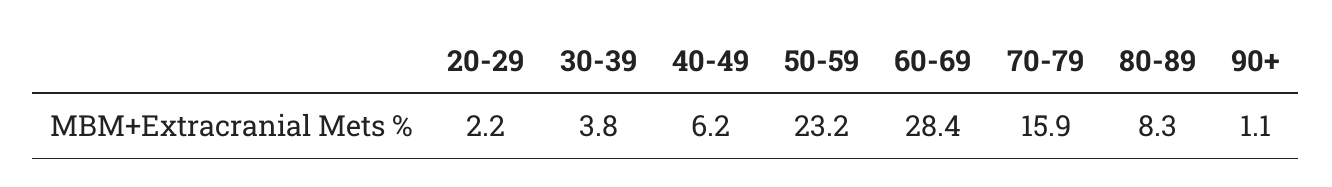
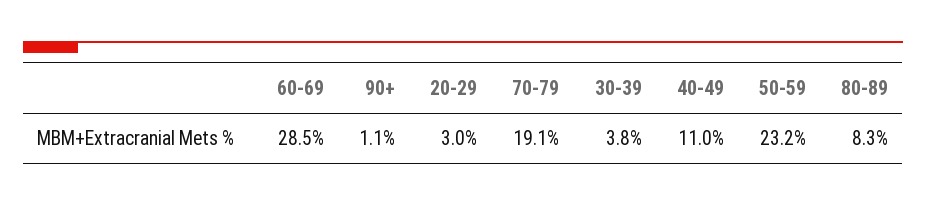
  {
-   "20-29": 2.2,
+   "20-29": 3,
    "30-39": 3.8,
-   "40-49": 6.2,
+   "40-49": 11,
    "50-59": 23.2,
-   "60-69": 28.4,
+   "60-69": 28.5,
-   "70-79": 15.9,
+   "70-79": 19.1,
    "80-89": 8.3,
    "90+": 1.1
  }

